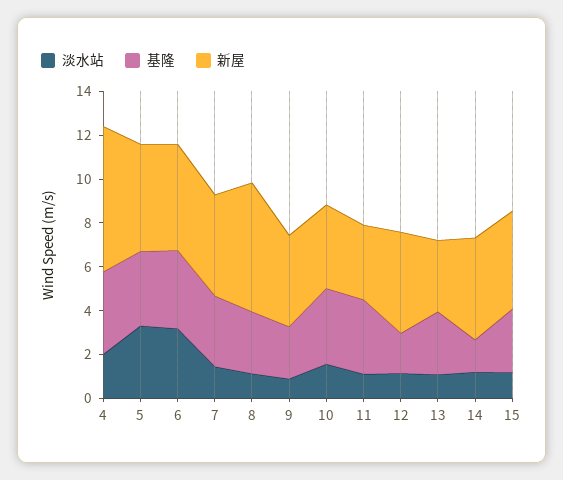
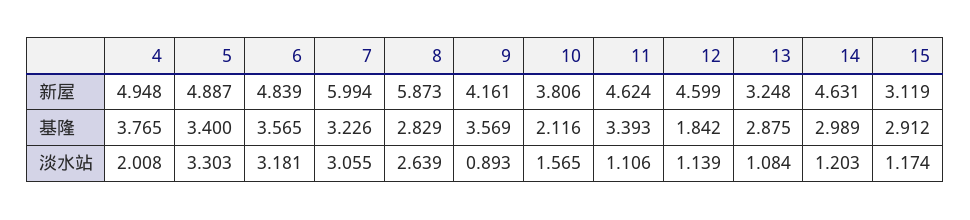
  {
    "淡水站": {
      "4": 2.008,
      "5": 3.303,
      "6": 3.181,
-     "7": 1.5,
+     "7": 3.055,
-     "8": 1,
+     "8": 2.639,
      "9": 0.893,
      "10": 1.565,
      "11": 1.106,
      "12": 1.139,
      "13": 1.084,
      "14": 1.203,
      "15": 1.174
    },
    "基隆": {
      "4": 3.765,
      "5": 3.4,
      "6": 3.565,
      "7": 3.226,
      "8": 2.829,
-     "9": 2.5,
+     "9": 3.569,
-     "10": 3.5,
+     "10": 2.116,
      "11": 3.393,
      "12": 1.842,
      "13": 2.875,
-     "14": 1.5,
+     "14": 2.989,
      "15": 2.912
    },
    "新屋": {
-     "4": 6.5,
+     "4": 4.948,
      "5": 4.887,
      "6": 4.839,
-     "7": 4.5,
+     "7": 5.994,
      "8": 5.873,
      "9": 4.161,
      "10": 3.806,
-     "11": 3.5,
+     "11": 4.624,
      "12": 4.599,
      "13": 3.248,
      "14": 4.631,
-     "15": 4.5
+     "15": 3.119
    }
  }

